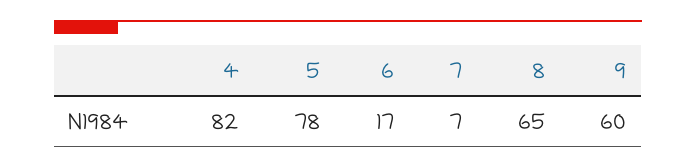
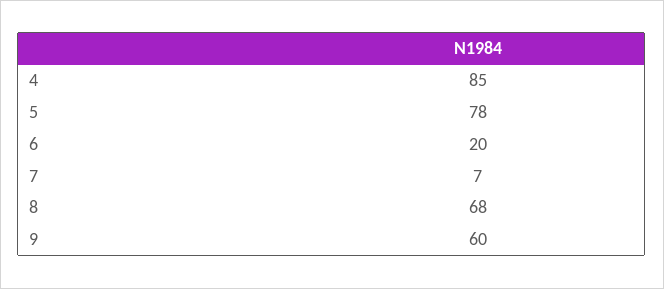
  {
-   "4": 82,
+   "4": 85,
    "5": 78,
-   "6": 17,
+   "6": 20,
    "7": 7,
-   "8": 65,
+   "8": 68,
    "9": 60
  }

